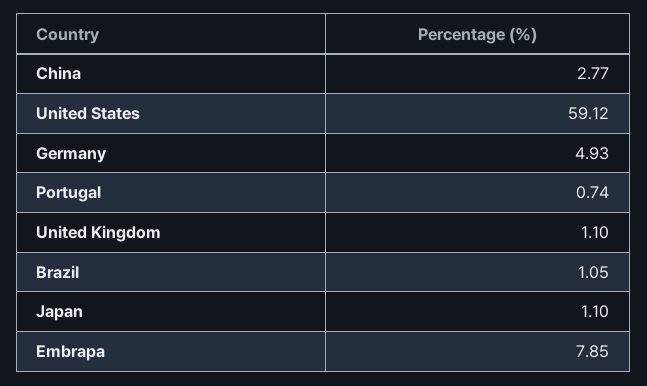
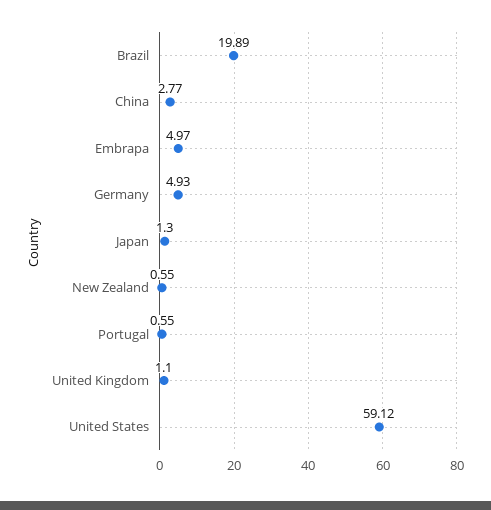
  {
    "China": 2.77,
    "United States": 59.12,
    "Germany": 4.93,
-   "Portugal": 0.74,
+   "Portugal": 0.55,
    "United Kingdom": 1.1,
-   "Brazil": 1.05,
+   "Brazil": 19.89,
-   "Japan": 1.1,
+   "Japan": 1.3,
-   "Embrapa": 7.85
+   "Embrapa": 4.97,
+   "New Zealand": 0.55
  }

